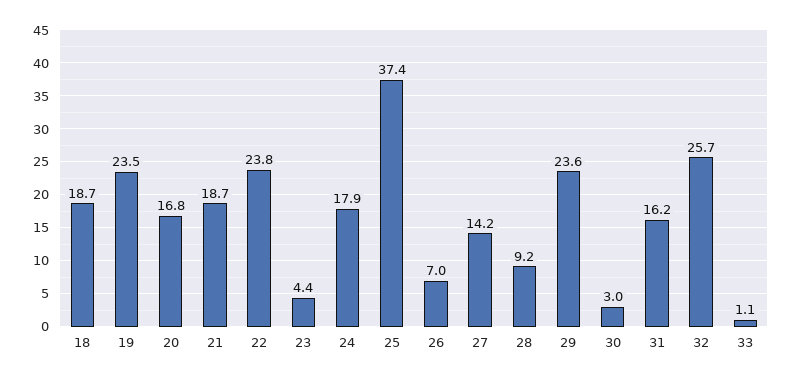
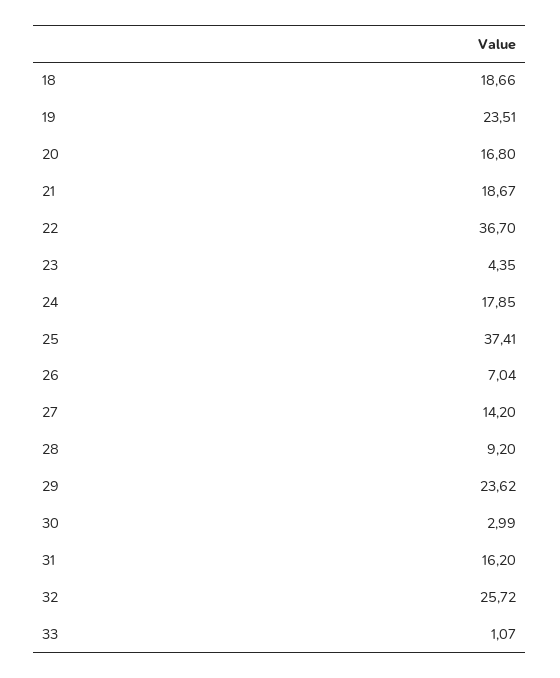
  {
    "18": 18.66,
    "19": 23.51,
    "20": 16.8,
    "21": 18.67,
-   "22": 23.8,
+   "22": 36.7,
    "23": 4.35,
    "24": 17.85,
    "25": 37.41,
    "26": 7.04,
    "27": 14.2,
    "28": 9.2,
    "29": 23.62,
    "30": 2.99,
    "31": 16.2,
    "32": 25.72,
    "33": 1.07
  }

